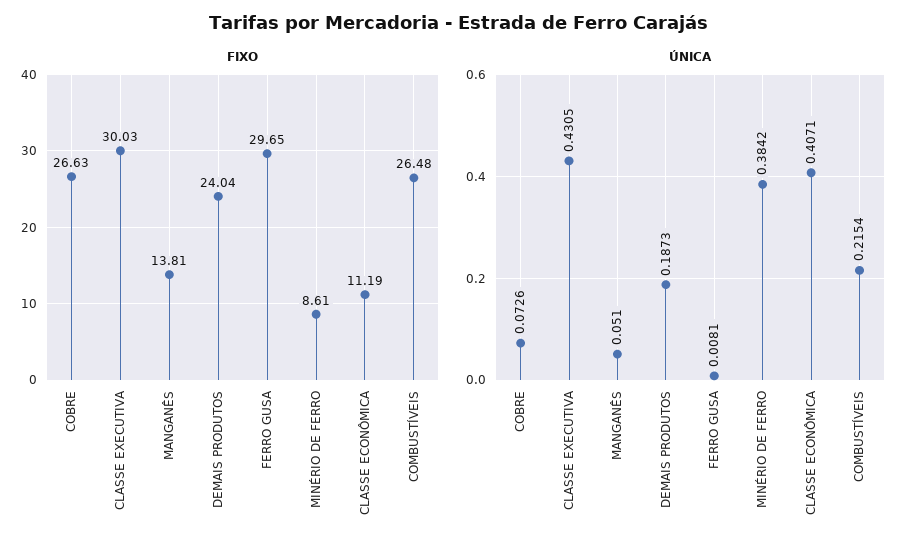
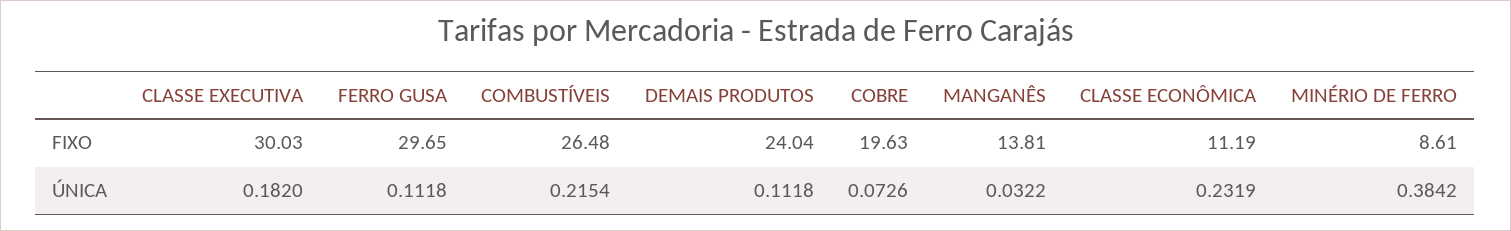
  {
    "FIXO": {
-     "COBRE": 26.63,
+     "COBRE": 19.63,
      "CLASSE EXECUTIVA": 30.03,
      "MANGANÊS": 13.81,
      "DEMAIS PRODUTOS": 24.04,
      "FERRO GUSA": 29.65,
      "MINÉRIO DE FERRO": 8.61,
      "CLASSE ECONÔMICA": 11.19,
      "COMBUSTÍVEIS": 26.48
    },
    "ÚNICA": {
      "COBRE": 0.0726,
-     "CLASSE EXECUTIVA": 0.4305,
+     "CLASSE EXECUTIVA": 0.182,
-     "MANGANÊS": 0.051,
+     "MANGANÊS": 0.0322,
-     "DEMAIS PRODUTOS": 0.1873,
+     "DEMAIS PRODUTOS": 0.1118,
-     "FERRO GUSA": 0.0081,
+     "FERRO GUSA": 0.1118,
      "MINÉRIO DE FERRO": 0.3842,
-     "CLASSE ECONÔMICA": 0.4071,
+     "CLASSE ECONÔMICA": 0.2319,
      "COMBUSTÍVEIS": 0.2154
    }
  }

